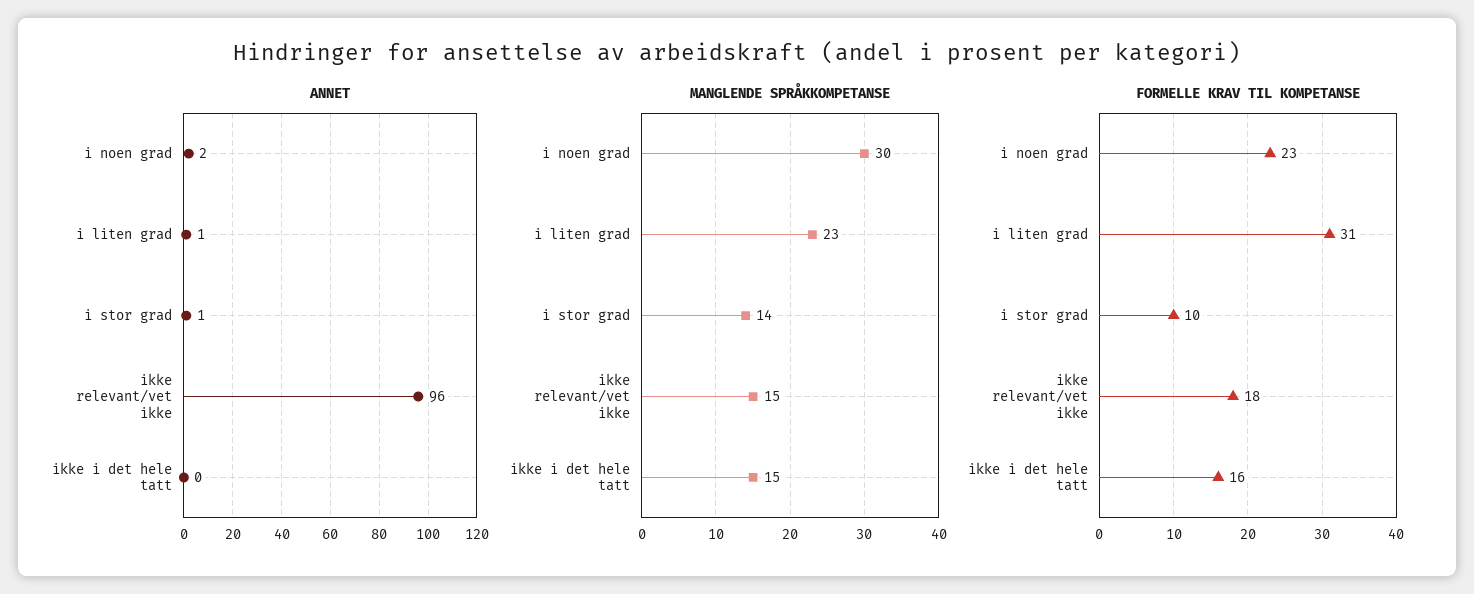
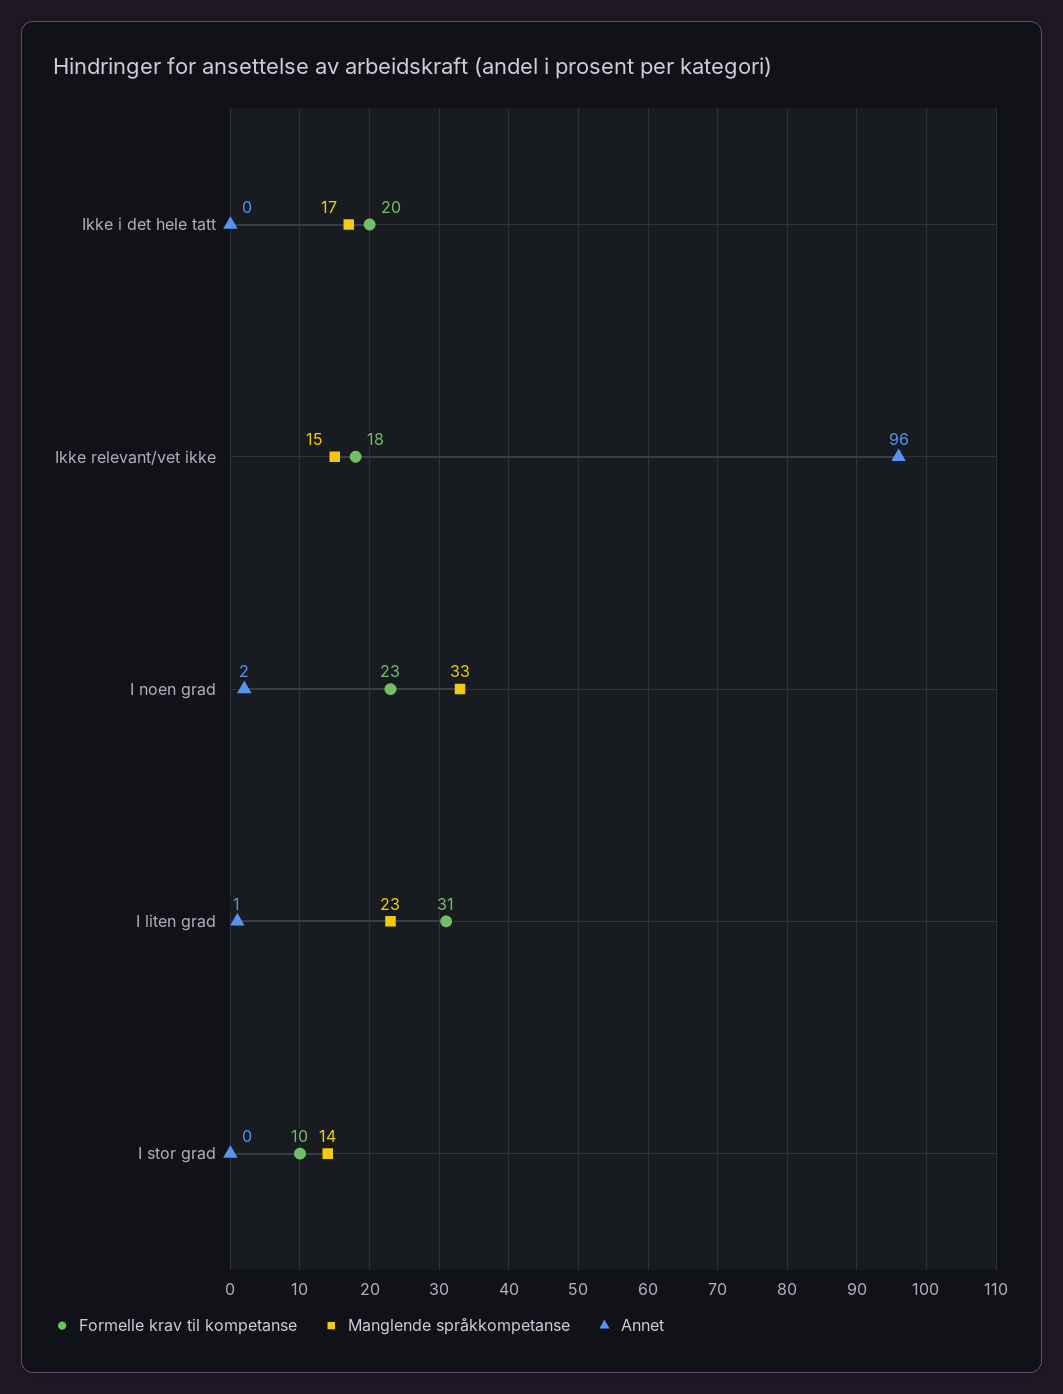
  {
    "ANNET": {
      "i noen grad": 2,
      "i liten grad": 1,
-     "i stor grad": 1,
+     "i stor grad": 0,
      "ikke relevant/vet ikke": 96,
      "ikke i det hele tatt": 0
    },
    "MANGLENDE SPRÅKKOMPETANSE": {
-     "i noen grad": 30,
+     "i noen grad": 33,
      "i liten grad": 23,
      "i stor grad": 14,
      "ikke relevant/vet ikke": 15,
-     "ikke i det hele tatt": 15
+     "ikke i det hele tatt": 17
    },
    "FORMELLE KRAV TIL KOMPETANSE": {
      "i noen grad": 23,
      "i liten grad": 31,
      "i stor grad": 10,
      "ikke relevant/vet ikke": 18,
-     "ikke i det hele tatt": 16
+     "ikke i det hele tatt": 20
    }
  }

